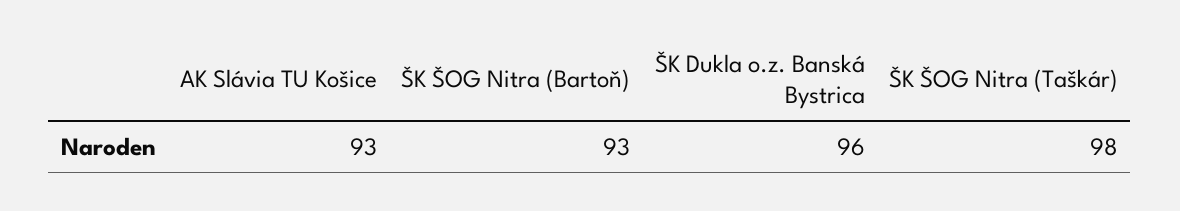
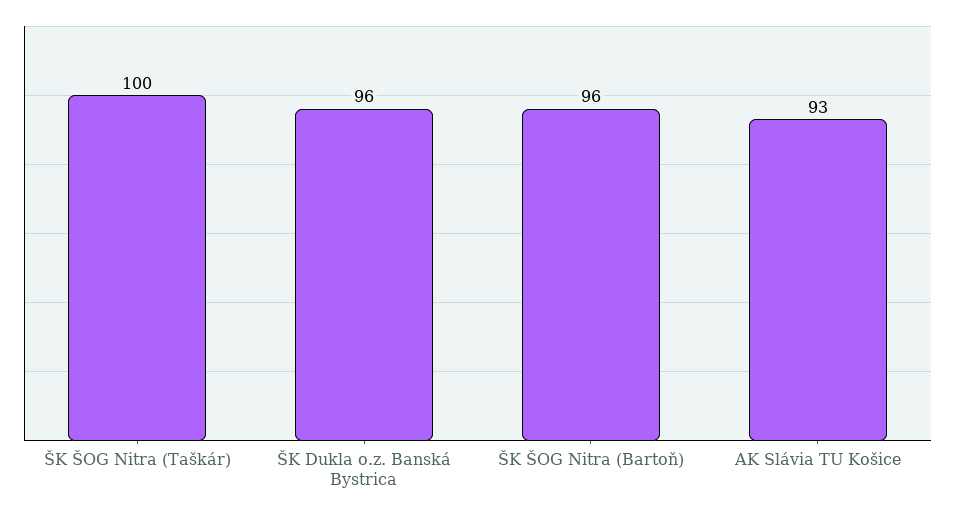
  {
    "AK Slávia TU Košice": 93,
-   "ŠK ŠOG Nitra (Bartoň)": 93,
+   "ŠK ŠOG Nitra (Bartoň)": 96,
    "ŠK Dukla o.z. Banská Bystrica": 96,
-   "ŠK ŠOG Nitra (Taškár)": 98
+   "ŠK ŠOG Nitra (Taškár)": 100
  }

